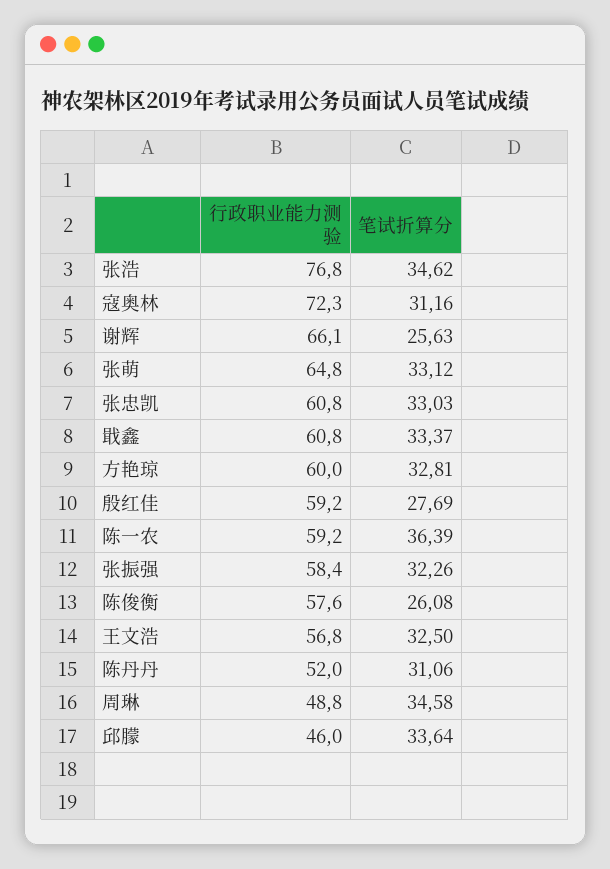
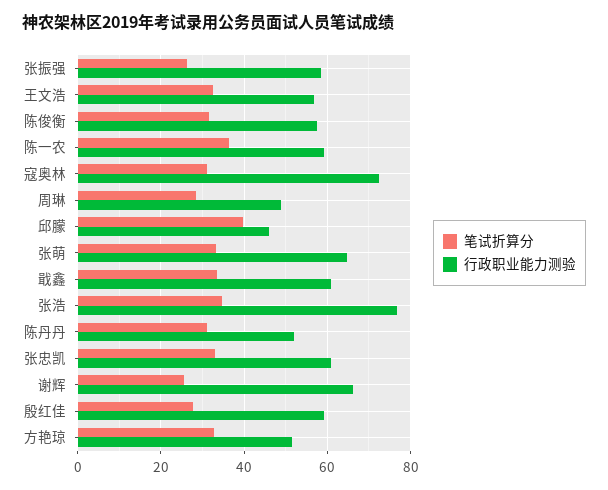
  {
    "行政职业能力测验": {
      "张浩": 76.8,
      "寇奥林": 72.3,
      "谢辉": 66.1,
      "张萌": 64.8,
      "张忠凯": 60.8,
      "戢鑫": 60.8,
-     "方艳琼": 60,
+     "方艳琼": 52,
      "殷红佳": 59.2,
      "陈一农": 59.2,
      "张振强": 58.4,
      "陈俊衡": 57.6,
      "王文浩": 56.8,
      "陈丹丹": 52,
      "周琳": 48.8,
      "邱朦": 46
    },
    "笔试折算分": {
      "张浩": 34.62,
      "寇奥林": 31.16,
      "谢辉": 25.63,
      "张萌": 33.12,
      "张忠凯": 33.03,
      "戢鑫": 33.37,
      "方艳琼": 32.81,
      "殷红佳": 27.69,
      "陈一农": 36.39,
-     "张振强": 32.26,
+     "张振强": 26,
-     "陈俊衡": 26.08,
+     "陈俊衡": 32,
      "王文浩": 32.5,
      "陈丹丹": 31.06,
-     "周琳": 34.58,
+     "周琳": 28,
-     "邱朦": 33.64
+     "邱朦": 40
    }
  }

